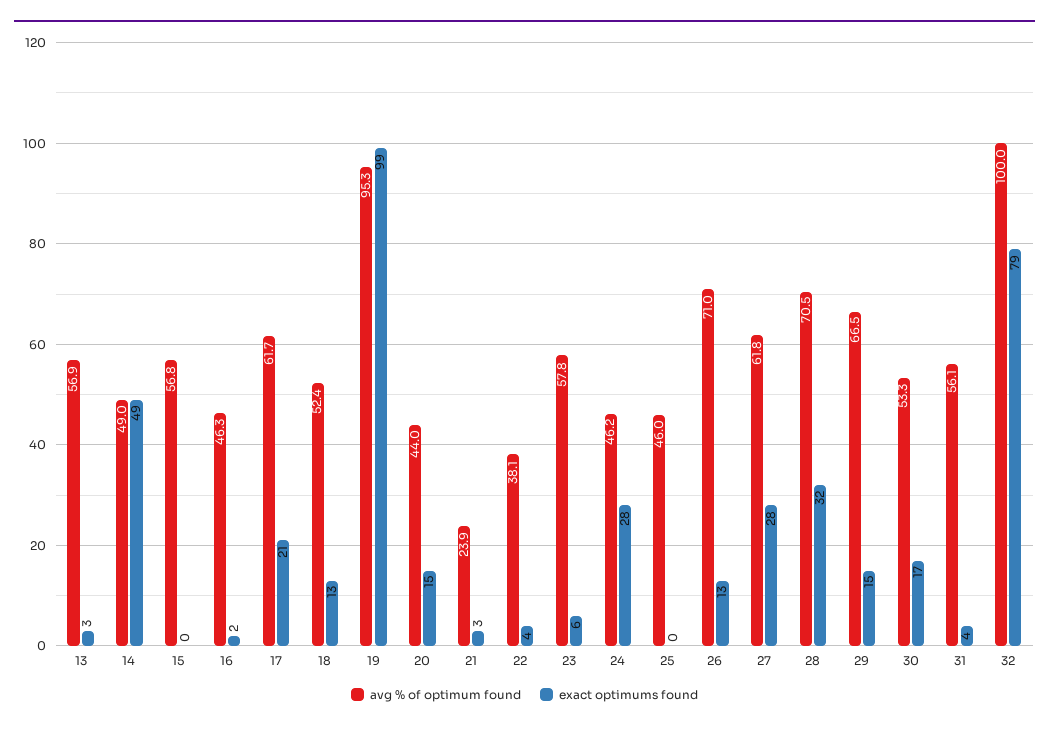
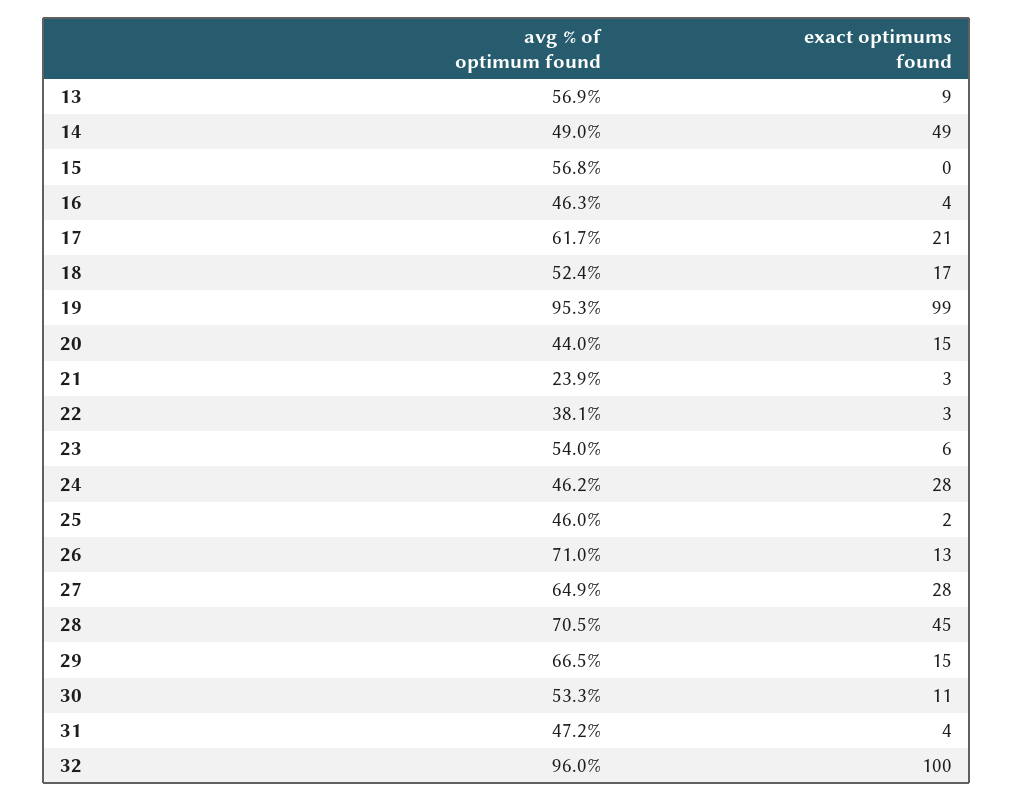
  {
    "avg % of optimum found": {
      "13": 56.9,
      "14": 49,
      "15": 56.8,
      "16": 46.3,
      "17": 61.7,
      "18": 52.4,
      "19": 95.3,
      "20": 44,
      "21": 23.9,
      "22": 38.1,
-     "23": 57.8,
+     "23": 54,
      "24": 46.2,
      "25": 46,
      "26": 71,
-     "27": 61.8,
+     "27": 64.9,
      "28": 70.5,
      "29": 66.5,
      "30": 53.3,
-     "31": 56.1,
+     "31": 47.2,
-     "32": 100
+     "32": 96
    },
    "exact optimums found": {
-     "13": 3,
+     "13": 9,
      "14": 49,
      "15": 0,
-     "16": 2,
+     "16": 4,
      "17": 21,
-     "18": 13,
+     "18": 17,
      "19": 99,
      "20": 15,
      "21": 3,
-     "22": 4,
+     "22": 3,
      "23": 6,
      "24": 28,
-     "25": 0,
+     "25": 2,
      "26": 13,
      "27": 28,
-     "28": 32,
+     "28": 45,
      "29": 15,
-     "30": 17,
+     "30": 11,
      "31": 4,
-     "32": 79
+     "32": 100
    }
  }

